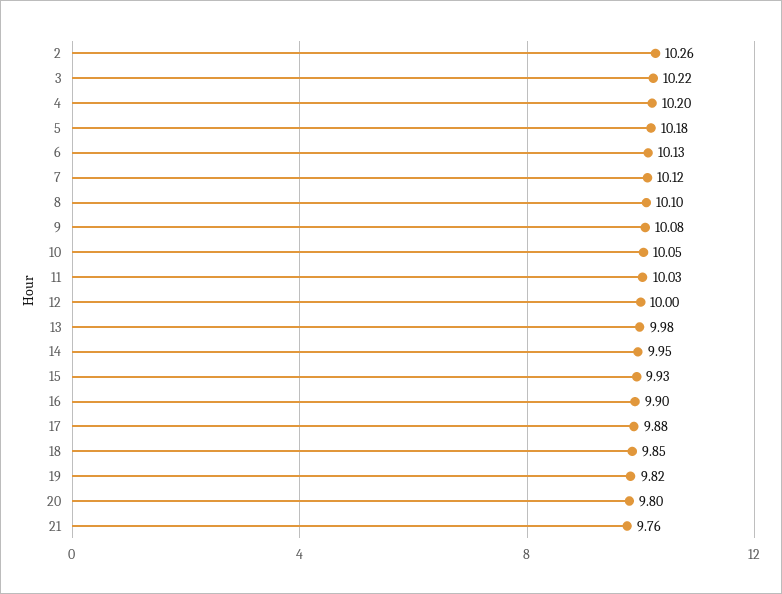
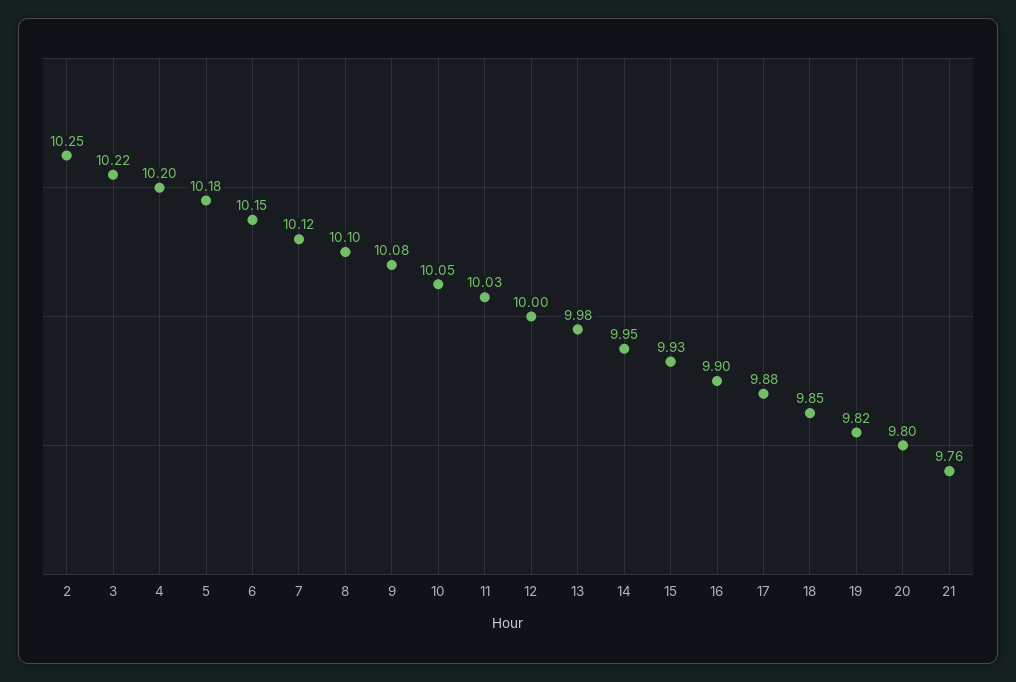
  {
-   "2": 10.26,
+   "2": 10.25,
    "3": 10.22,
    "4": 10.2,
    "5": 10.18,
-   "6": 10.13,
+   "6": 10.15,
    "7": 10.12,
    "8": 10.1,
    "9": 10.08,
    "10": 10.05,
    "11": 10.03,
    "12": 10,
    "13": 9.98,
    "14": 9.95,
    "15": 9.93,
    "16": 9.9,
    "17": 9.88,
    "18": 9.85,
    "19": 9.82,
    "20": 9.8,
    "21": 9.76
  }

